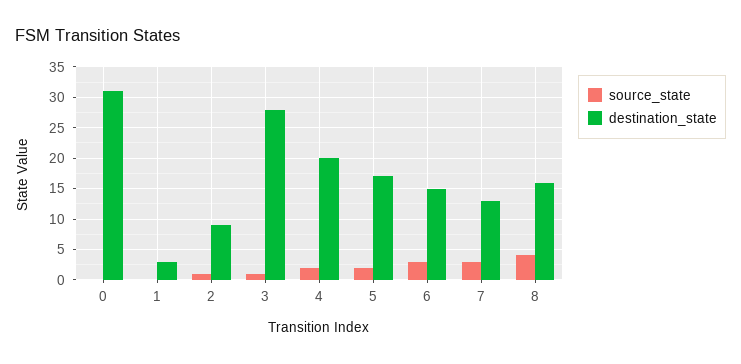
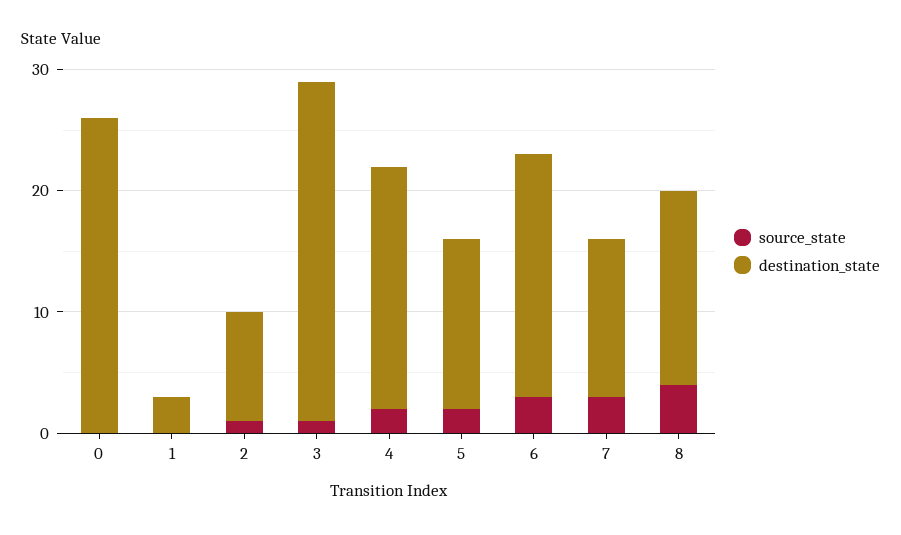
  {
    "source_state": {
      "0": 0,
      "1": 0,
      "2": 1,
      "3": 1,
      "4": 2,
      "5": 2,
      "6": 3,
      "7": 3,
      "8": 4
    },
    "destination_state": {
-     "0": 31,
+     "0": 26,
      "1": 3,
      "2": 9,
      "3": 28,
      "4": 20,
-     "5": 17,
+     "5": 14,
-     "6": 15,
+     "6": 20,
      "7": 13,
      "8": 16
    }
  }

